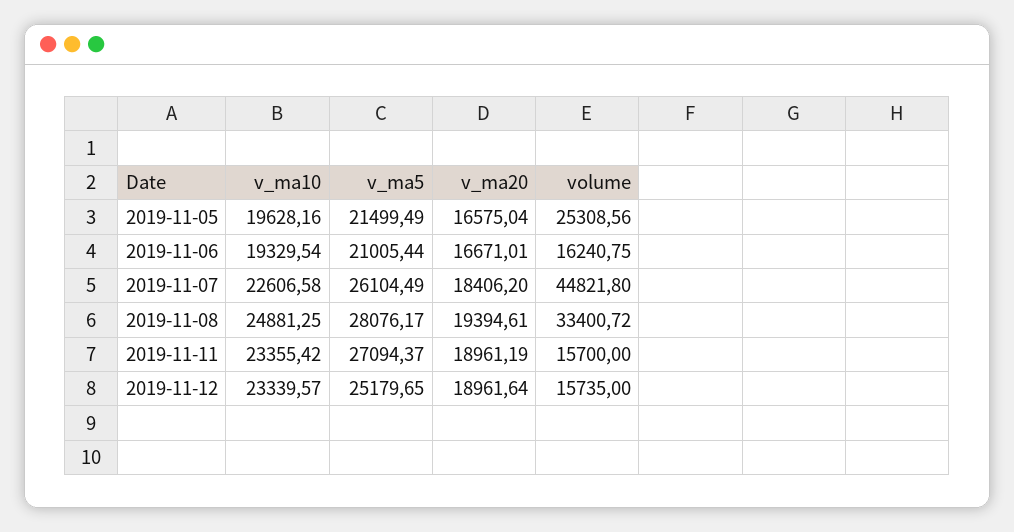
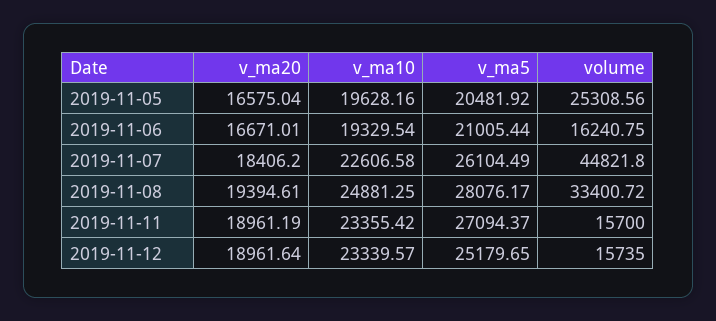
  {
    "v_ma10": {
      "2019-11-05": 19628.16,
      "2019-11-06": 19329.54,
      "2019-11-07": 22606.58,
      "2019-11-08": 24881.25,
      "2019-11-11": 23355.42,
      "2019-11-12": 23339.57
    },
    "v_ma5": {
-     "2019-11-05": 21499.49,
+     "2019-11-05": 20481.92,
      "2019-11-06": 21005.44,
      "2019-11-07": 26104.49,
      "2019-11-08": 28076.17,
      "2019-11-11": 27094.37,
      "2019-11-12": 25179.65
    },
    "v_ma20": {
      "2019-11-05": 16575.04,
      "2019-11-06": 16671.01,
      "2019-11-07": 18406.2,
      "2019-11-08": 19394.61,
      "2019-11-11": 18961.19,
      "2019-11-12": 18961.64
    },
    "volume": {
      "2019-11-05": 25308.56,
      "2019-11-06": 16240.75,
      "2019-11-07": 44821.8,
      "2019-11-08": 33400.72,
      "2019-11-11": 15700,
      "2019-11-12": 15735
    }
  }

